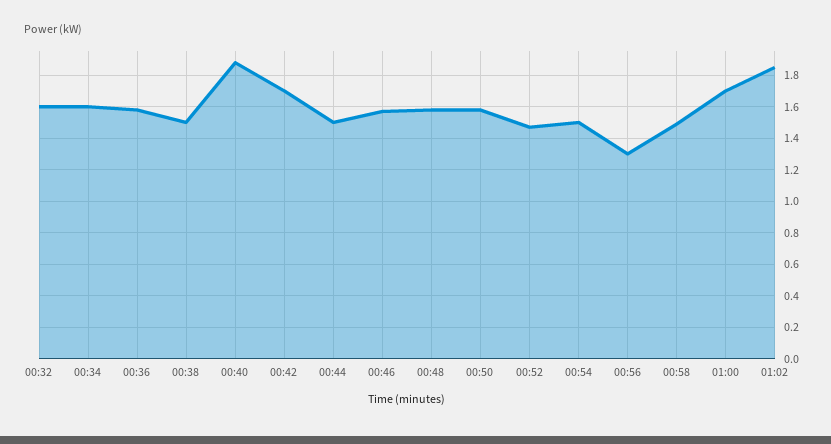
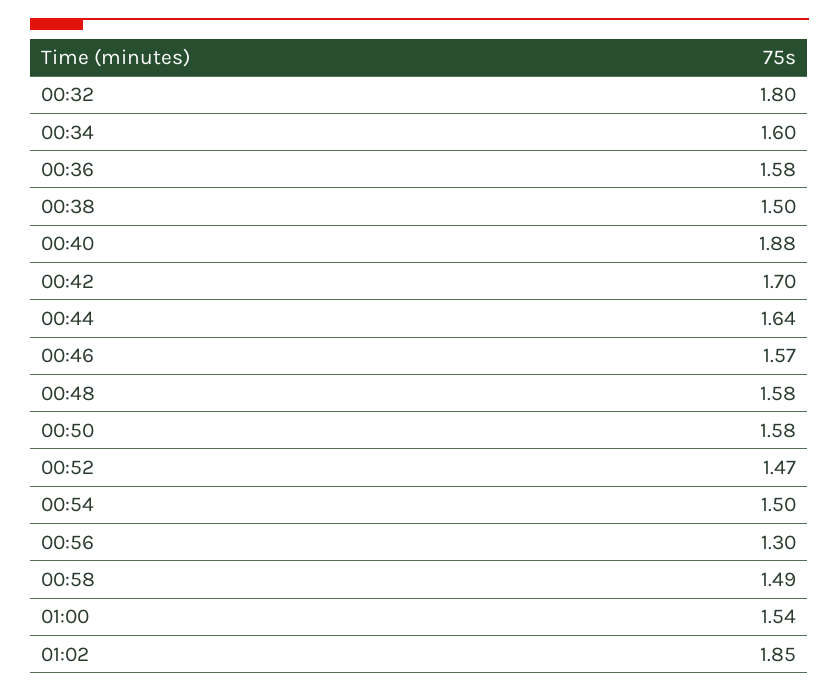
  {
-   "00:32": 1.6,
+   "00:32": 1.8,
    "00:34": 1.6,
    "00:36": 1.58,
    "00:38": 1.5,
    "00:40": 1.88,
    "00:42": 1.7,
-   "00:44": 1.5,
+   "00:44": 1.64,
    "00:46": 1.57,
    "00:48": 1.58,
    "00:50": 1.58,
    "00:52": 1.47,
    "00:54": 1.5,
    "00:56": 1.3,
    "00:58": 1.49,
-   "01:00": 1.7,
+   "01:00": 1.54,
    "01:02": 1.85
  }

